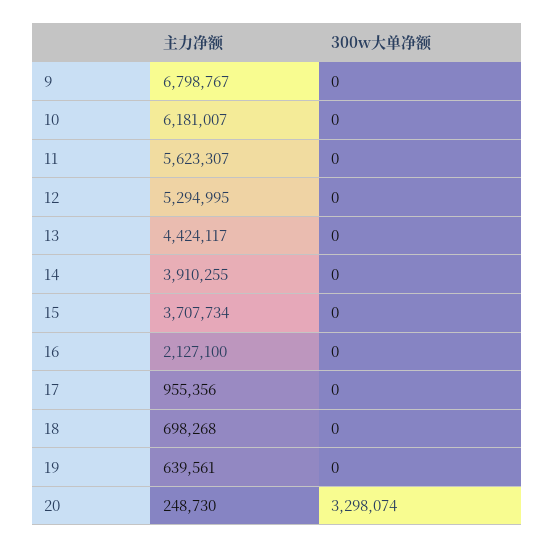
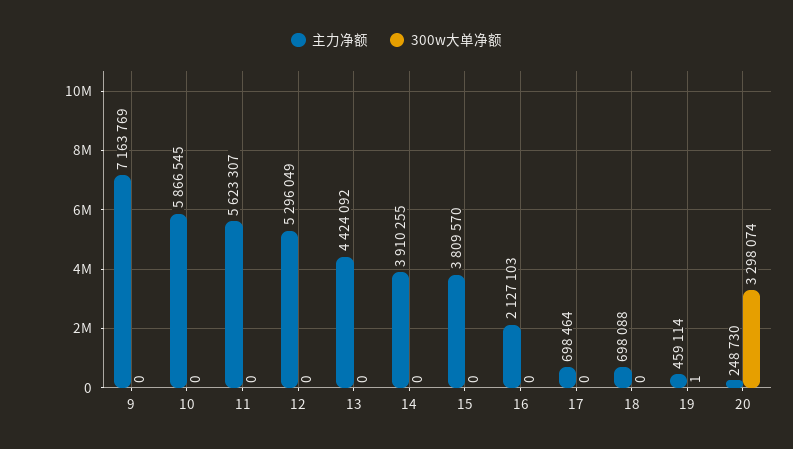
  {
    "主力净额": {
-     "9": 6798767,
+     "9": 7163769,
-     "10": 6181007,
+     "10": 5866545,
      "11": 5623307,
-     "12": 5294995,
+     "12": 5296049,
-     "13": 4424117,
+     "13": 4424092,
      "14": 3910255,
-     "15": 3707734,
+     "15": 3809570,
-     "16": 2127100,
+     "16": 2127103,
-     "17": 955356,
+     "17": 698464,
-     "18": 698268,
+     "18": 698088,
-     "19": 639561,
+     "19": 459114,
      "20": 248730
    },
    "300w大单净额": {
      "9": 0,
      "10": 0,
      "11": 0,
      "12": 0,
      "13": 0,
      "14": 0,
      "15": 0,
      "16": 0,
      "17": 0,
      "18": 0,
-     "19": 0,
+     "19": 1,
      "20": 3298074
    }
  }

